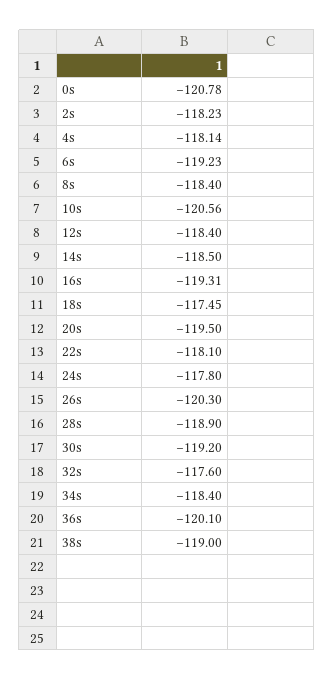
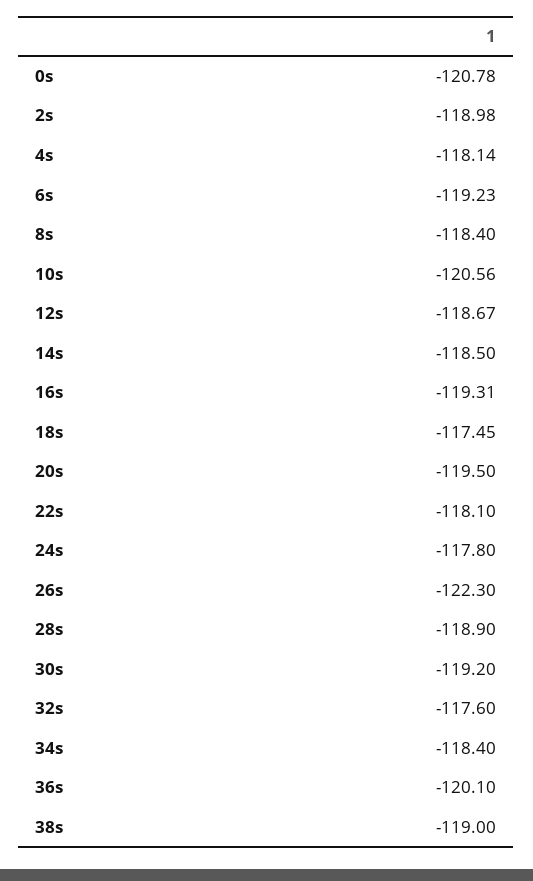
  {
    "0s": -120.78,
-   "2s": -118.23,
+   "2s": -118.98,
    "4s": -118.14,
    "6s": -119.23,
    "8s": -118.4,
    "10s": -120.56,
-   "12s": -118.4,
+   "12s": -118.67,
    "14s": -118.5,
    "16s": -119.31,
    "18s": -117.45,
    "20s": -119.5,
    "22s": -118.1,
    "24s": -117.8,
-   "26s": -120.3,
+   "26s": -122.3,
    "28s": -118.9,
    "30s": -119.2,
    "32s": -117.6,
    "34s": -118.4,
    "36s": -120.1,
    "38s": -119
  }

